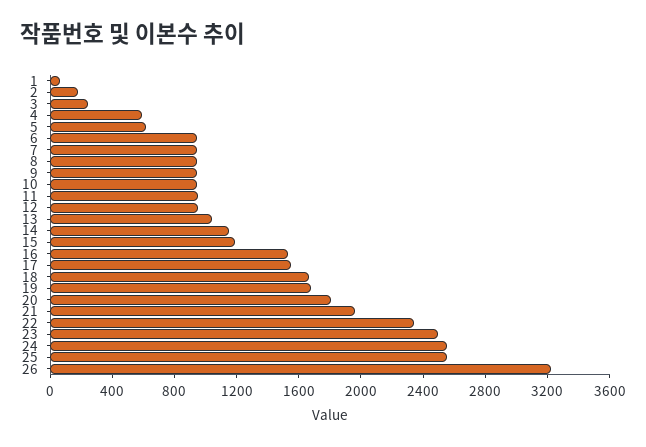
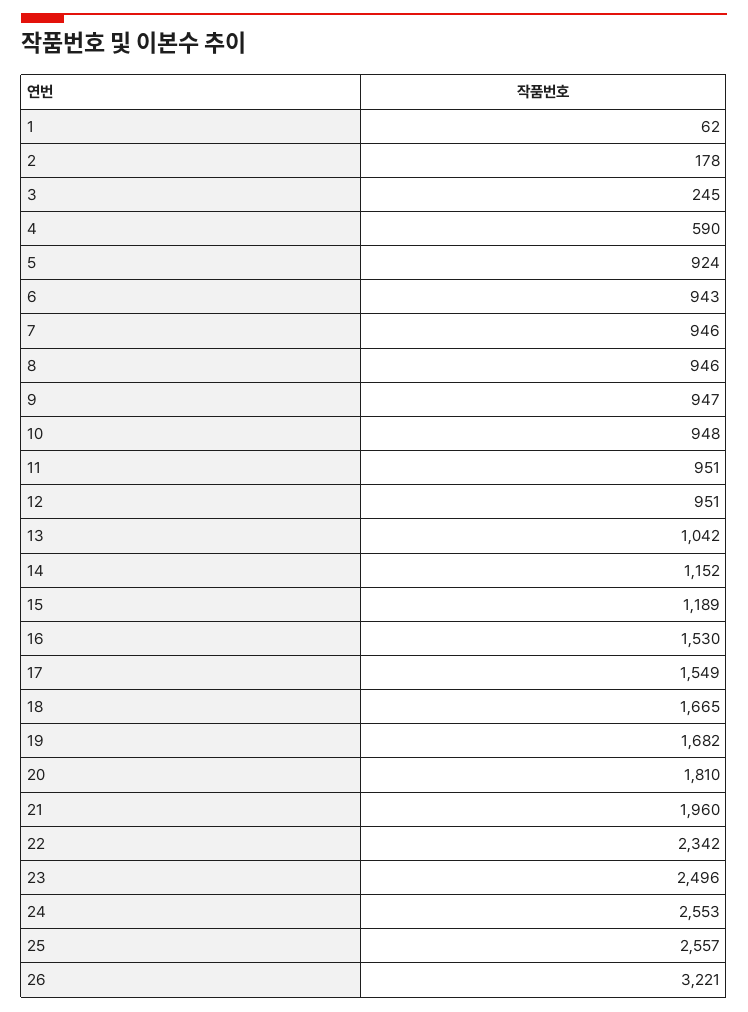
  {
    "1": 62,
    "2": 178,
    "3": 245,
    "4": 590,
-   "5": 600,
+   "5": 924,
    "6": 943,
    "7": 946,
    "8": 946,
    "9": 947,
    "10": 948,
    "11": 951,
    "12": 951,
    "13": 1042,
    "14": 1152,
    "15": 1189,
    "16": 1530,
    "17": 1549,
    "18": 1665,
    "19": 1682,
    "20": 1810,
    "21": 1960,
    "22": 2342,
    "23": 2496,
    "24": 2553,
    "25": 2557,
    "26": 3221
  }

